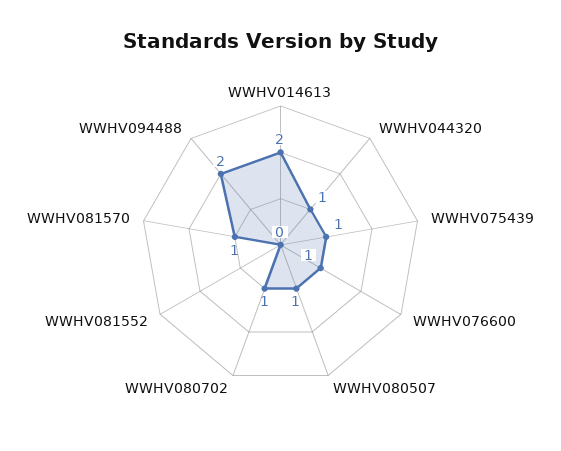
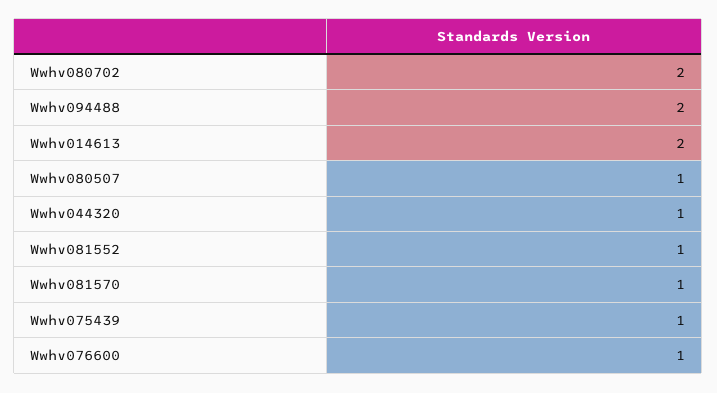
  {
    "WWHV014613": 2,
    "WWHV044320": 1,
    "WWHV075439": 1,
    "WWHV076600": 1,
    "WWHV080507": 1,
-   "WWHV080702": 1,
+   "WWHV080702": 2,
-   "WWHV081552": 0,
+   "WWHV081552": 1,
    "WWHV081570": 1,
    "WWHV094488": 2
  }

